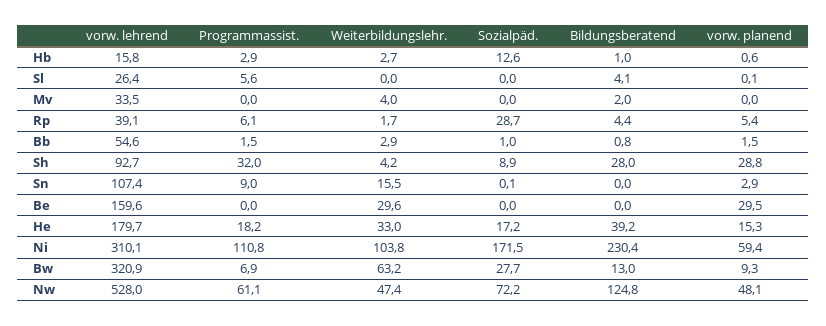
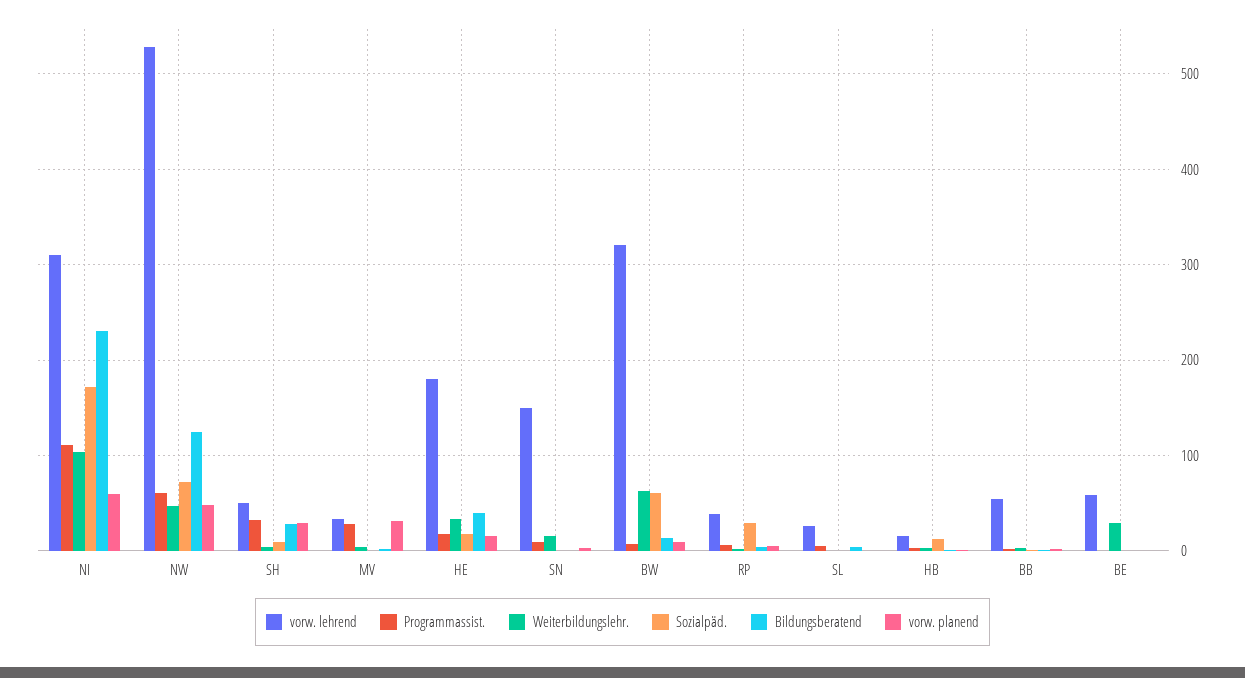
  {
    "vorw. lehrend": {
      "Hb": 15.8,
      "Sl": 26.4,
      "Mv": 33.5,
      "Rp": 39.1,
      "Bb": 54.6,
-     "Sh": 92.7,
+     "Sh": 50,
-     "Sn": 107.4,
+     "Sn": 150,
-     "Be": 159.6,
+     "Be": 60,
      "He": 179.7,
      "Ni": 310.1,
      "Bw": 320.9,
      "Nw": 528
    },
    "Programmassist.": {
      "Hb": 2.9,
      "Sl": 5.6,
-     "Mv": 0,
+     "Mv": 30,
      "Rp": 6.1,
      "Bb": 1.5,
      "Sh": 32,
      "Sn": 9,
      "Be": 0,
      "He": 18.2,
      "Ni": 110.8,
      "Bw": 6.9,
      "Nw": 61.1
    },
    "Weiterbildungslehr.": {
      "Hb": 2.7,
      "Sl": 0,
      "Mv": 4,
      "Rp": 1.7,
      "Bb": 2.9,
      "Sh": 4.2,
      "Sn": 15.5,
      "Be": 29.6,
      "He": 33,
      "Ni": 103.8,
      "Bw": 63.2,
      "Nw": 47.4
    },
    "Sozialpäd.": {
      "Hb": 12.6,
      "Sl": 0,
      "Mv": 0,
      "Rp": 28.7,
      "Bb": 1,
      "Sh": 8.9,
      "Sn": 0.1,
      "Be": 0,
      "He": 17.2,
      "Ni": 171.5,
-     "Bw": 27.7,
+     "Bw": 60,
      "Nw": 72.2
    },
    "Bildungsberatend": {
      "Hb": 1,
      "Sl": 4.1,
      "Mv": 2,
      "Rp": 4.4,
      "Bb": 0.8,
      "Sh": 28,
      "Sn": 0,
      "Be": 0,
      "He": 39.2,
      "Ni": 230.4,
      "Bw": 13,
      "Nw": 124.8
    },
    "vorw. planend": {
      "Hb": 0.6,
      "Sl": 0.1,
-     "Mv": 0,
+     "Mv": 30,
      "Rp": 5.4,
      "Bb": 1.5,
      "Sh": 28.8,
      "Sn": 2.9,
-     "Be": 29.5,
+     "Be": 0,
      "He": 15.3,
      "Ni": 59.4,
      "Bw": 9.3,
      "Nw": 48.1
    }
  }

